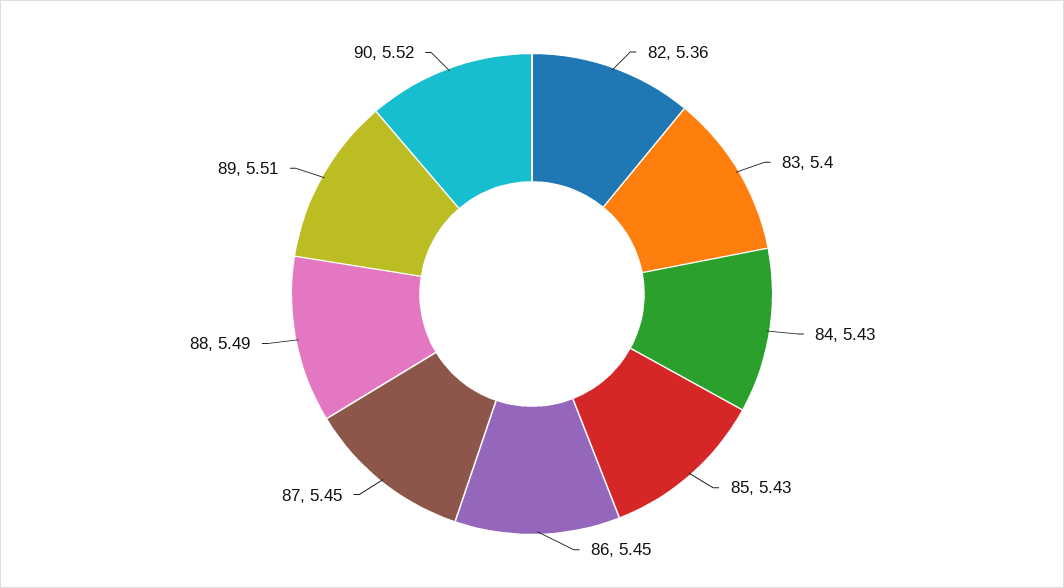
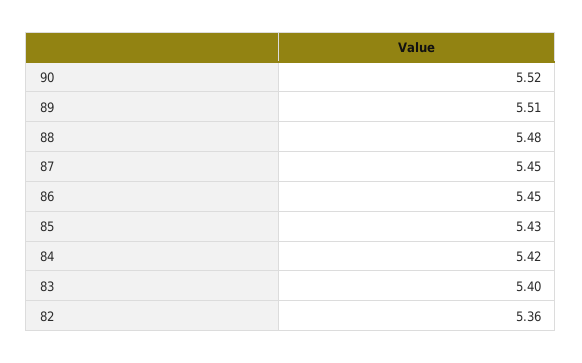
  {
    "82": 5.36,
    "83": 5.4,
-   "84": 5.43,
+   "84": 5.42,
    "85": 5.43,
    "86": 5.45,
    "87": 5.45,
-   "88": 5.49,
+   "88": 5.48,
    "89": 5.51,
    "90": 5.52
  }

